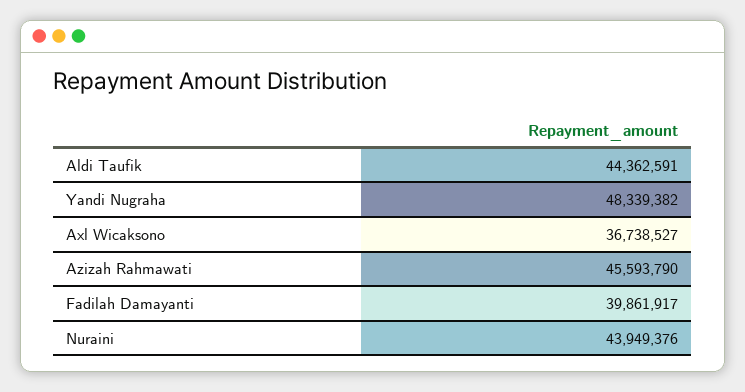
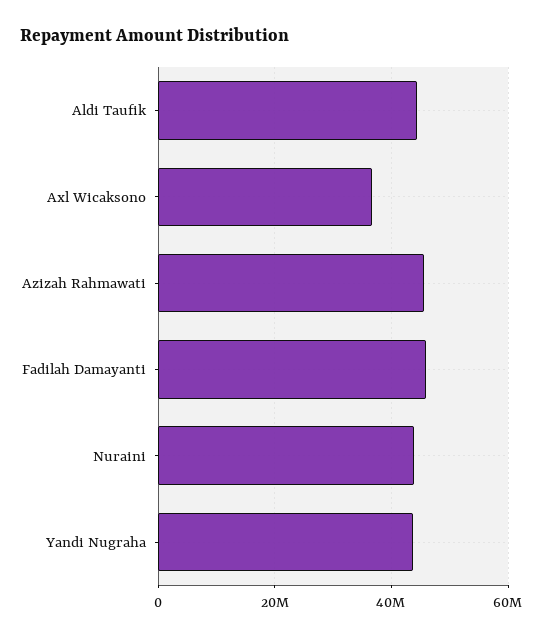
  {
    "Aldi Taufik": 44362591,
-   "Yandi Nugraha": 48339382,
+   "Yandi Nugraha": 44000000,
    "Axl Wicaksono": 36738527,
    "Azizah Rahmawati": 45593790,
-   "Fadilah Damayanti": 39861917,
+   "Fadilah Damayanti": 46000000,
    "Nuraini": 43949376
  }

